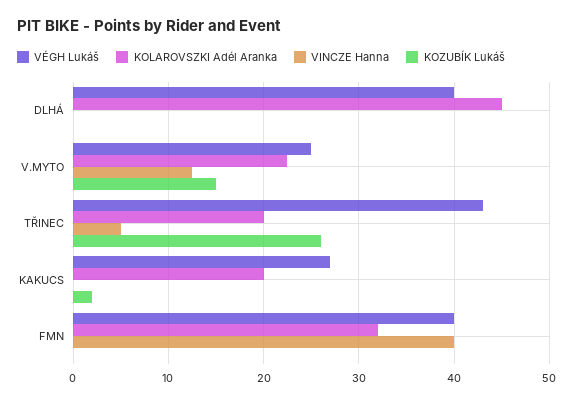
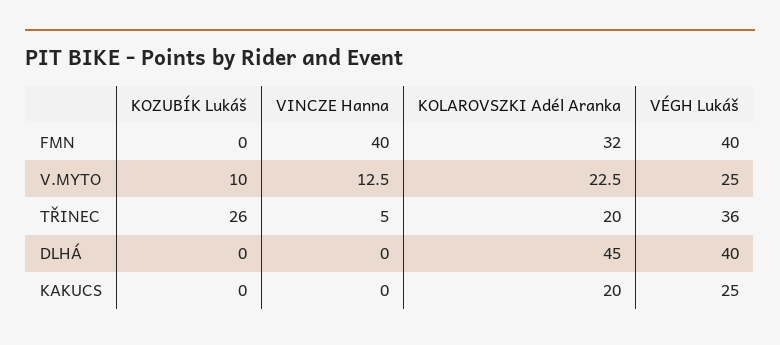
  {
    "VÉGH Lukáš": {
      "DLHÁ": 40,
      "V.MYTO": 25,
-     "TŘINEC": 43,
+     "TŘINEC": 36,
-     "KAKUCS": 27,
+     "KAKUCS": 25,
      "FMN": 40
    },
    "KOLAROVSZKI Adél Aranka": {
      "DLHÁ": 45,
      "V.MYTO": 22.5,
      "TŘINEC": 20,
      "KAKUCS": 20,
      "FMN": 32
    },
    "VINCZE Hanna": {
      "DLHÁ": 0,
      "V.MYTO": 12.5,
      "TŘINEC": 5,
      "KAKUCS": 0,
      "FMN": 40
    },
    "KOZUBÍK Lukáš": {
      "DLHÁ": 0,
-     "V.MYTO": 15,
+     "V.MYTO": 10,
      "TŘINEC": 26,
-     "KAKUCS": 2,
+     "KAKUCS": 0,
      "FMN": 0
    }
  }

